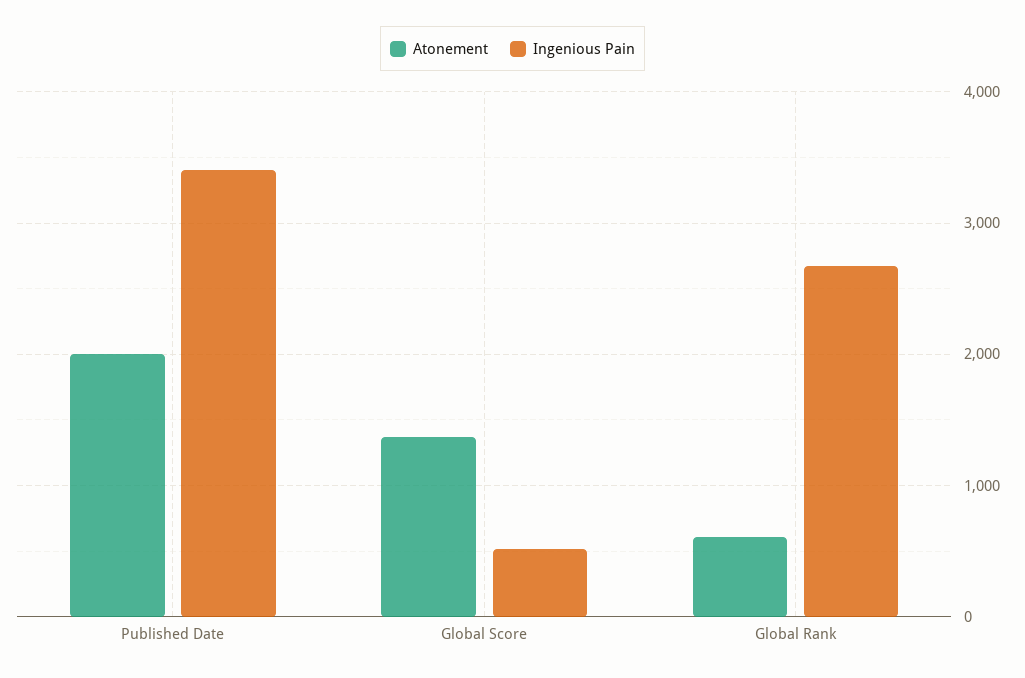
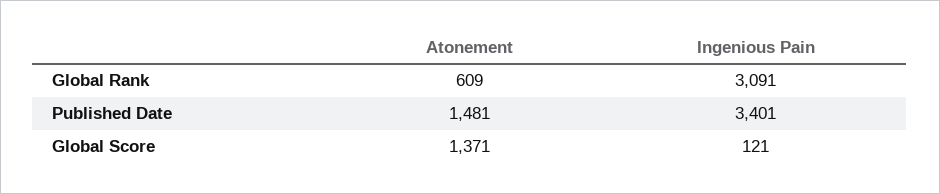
  {
    "Atonement": {
-     "Published Date": 2000,
+     "Published Date": 1481,
      "Global Score": 1371,
      "Global Rank": 609
    },
    "Ingenious Pain": {
      "Published Date": 3401,
-     "Global Score": 500,
+     "Global Score": 121,
-     "Global Rank": 2700
+     "Global Rank": 3091
    }
  }

